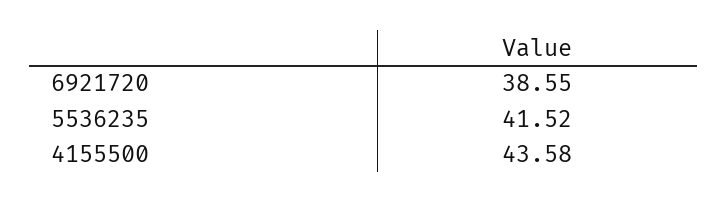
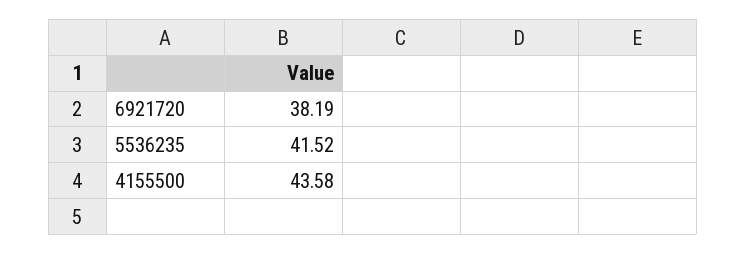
  {
-   "6921720": 38.55,
+   "6921720": 38.19,
    "5536235": 41.52,
    "4155500": 43.58
  }

